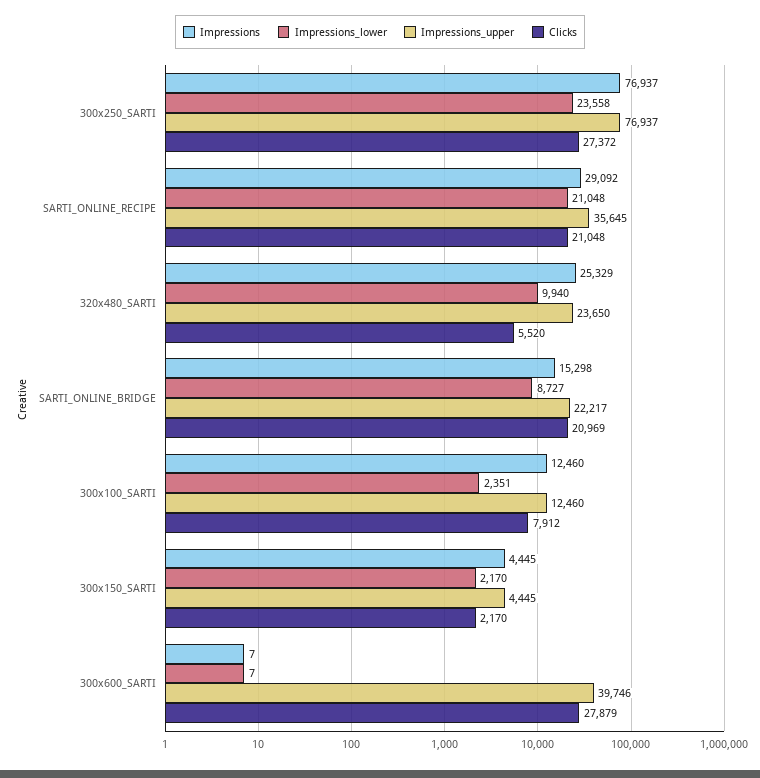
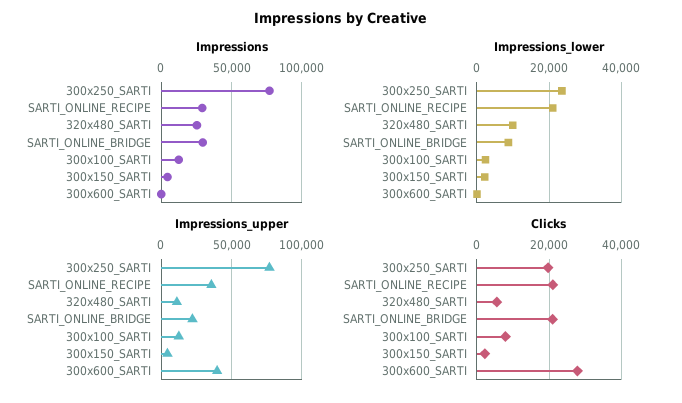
  {
    "Impressions": {
      "300x250_SARTI": 76937,
      "SARTI_ONLINE_RECIPE": 29092,
      "320x480_SARTI": 25329,
-     "SARTI_ONLINE_BRIDGE": 15298,
+     "SARTI_ONLINE_BRIDGE": 30000,
      "300x100_SARTI": 12460,
      "300x150_SARTI": 4445,
      "300x600_SARTI": 7
    },
    "Impressions_lower": {
      "300x250_SARTI": 23558,
      "SARTI_ONLINE_RECIPE": 21048,
      "320x480_SARTI": 9940,
      "SARTI_ONLINE_BRIDGE": 8727,
      "300x100_SARTI": 2351,
      "300x150_SARTI": 2170,
      "300x600_SARTI": 7
    },
    "Impressions_upper": {
      "300x250_SARTI": 76937,
      "SARTI_ONLINE_RECIPE": 35645,
-     "320x480_SARTI": 23650,
+     "320x480_SARTI": 10000,
      "SARTI_ONLINE_BRIDGE": 22217,
      "300x100_SARTI": 12460,
      "300x150_SARTI": 4445,
      "300x600_SARTI": 39746
    },
    "Clicks": {
-     "300x250_SARTI": 27372,
+     "300x250_SARTI": 20000,
      "SARTI_ONLINE_RECIPE": 21048,
      "320x480_SARTI": 5520,
      "SARTI_ONLINE_BRIDGE": 20969,
      "300x100_SARTI": 7912,
      "300x150_SARTI": 2170,
      "300x600_SARTI": 27879
    }
  }

